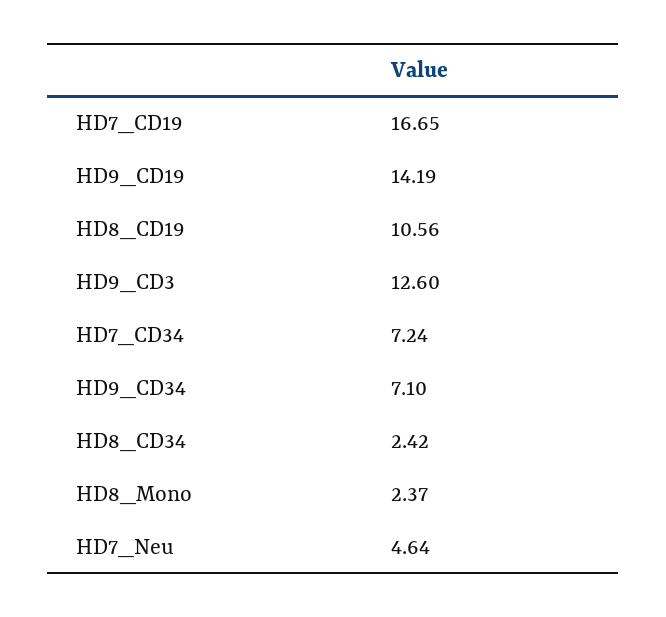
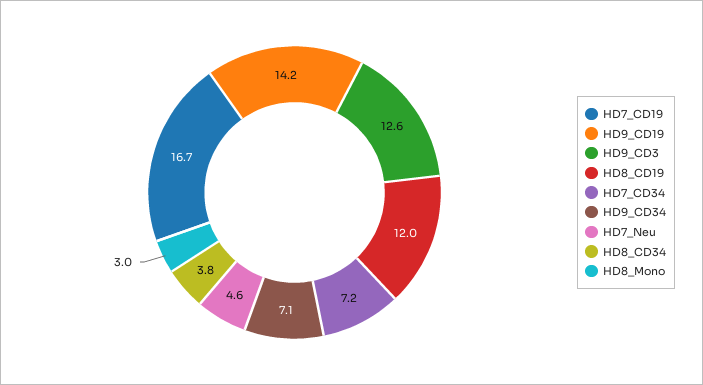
  {
    "HD7_CD19": 16.65,
    "HD9_CD19": 14.19,
-   "HD8_CD19": 10.56,
+   "HD8_CD19": 12,
    "HD9_CD3": 12.6,
    "HD7_CD34": 7.24,
    "HD9_CD34": 7.1,
-   "HD8_CD34": 2.42,
+   "HD8_CD34": 3.8,
-   "HD8_Mono": 2.37,
+   "HD8_Mono": 3,
    "HD7_Neu": 4.64
  }

